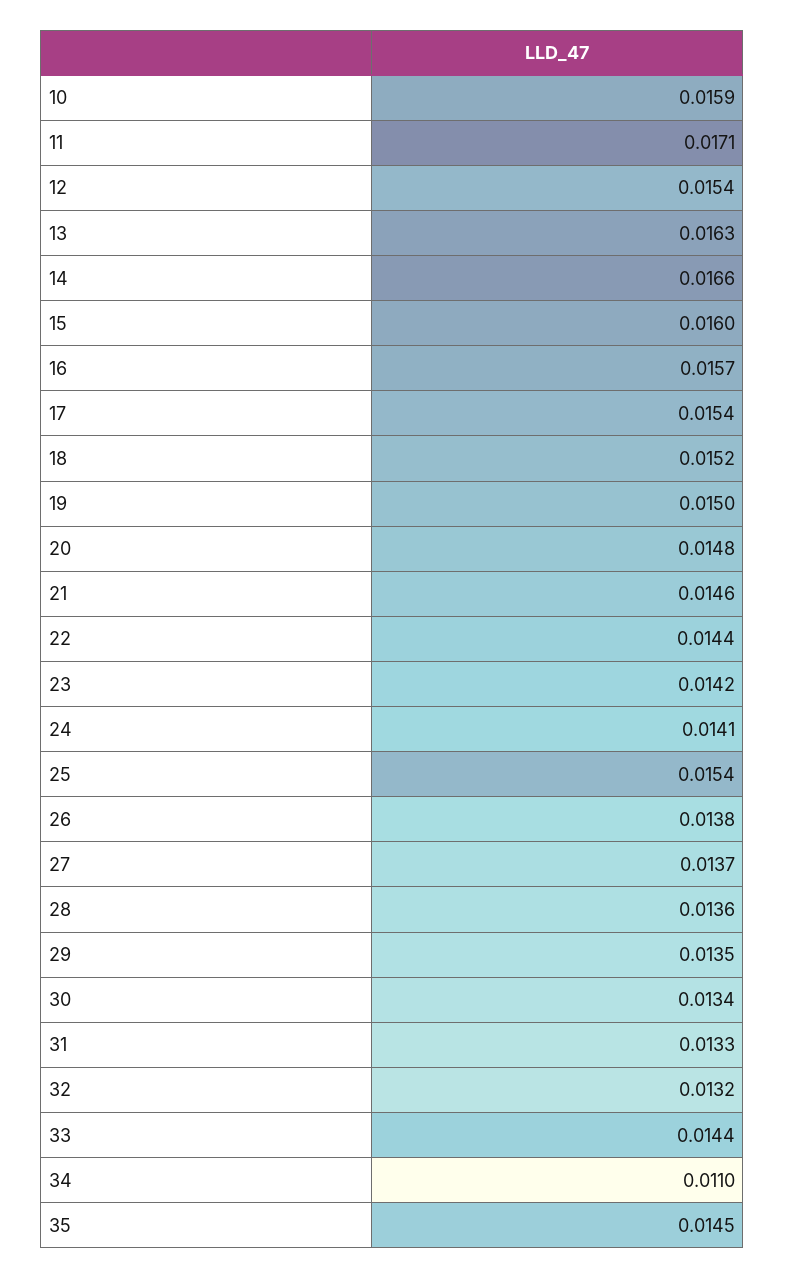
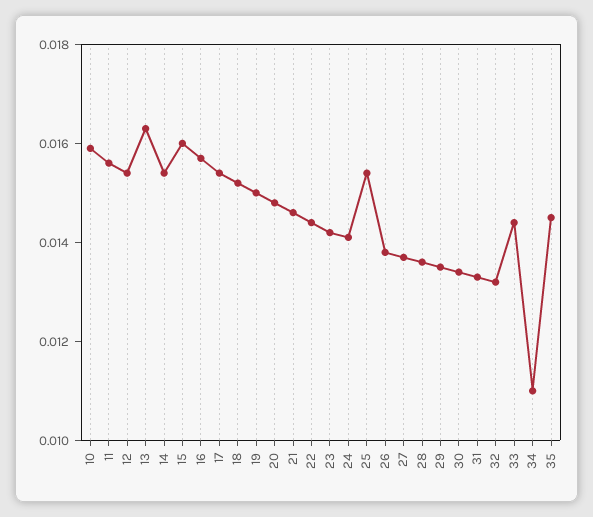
  {
    "10": 0.0159,
-   "11": 0.0171,
+   "11": 0.0155,
    "12": 0.0154,
    "13": 0.0163,
-   "14": 0.0166,
+   "14": 0.0155,
    "15": 0.016,
    "16": 0.0157,
    "17": 0.0154,
    "18": 0.0152,
    "19": 0.015,
    "20": 0.0148,
    "21": 0.0146,
    "22": 0.0144,
    "23": 0.0142,
    "24": 0.0141,
    "25": 0.0154,
    "26": 0.0138,
    "27": 0.0137,
    "28": 0.0136,
    "29": 0.0135,
    "30": 0.0134,
    "31": 0.0133,
    "32": 0.0132,
    "33": 0.0144,
    "34": 0.011,
    "35": 0.0145
  }

